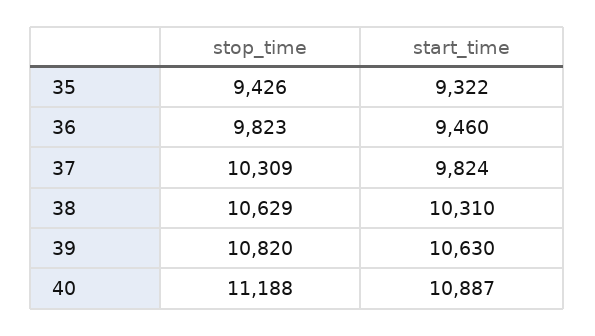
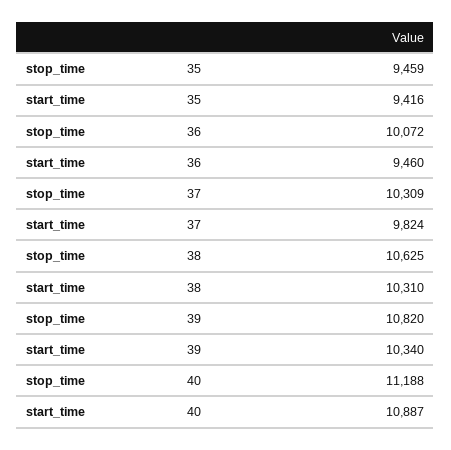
  {
    "stop_time": {
-     "35": 9426,
+     "35": 9459,
-     "36": 9823,
+     "36": 10072,
      "37": 10309,
-     "38": 10629,
+     "38": 10625,
      "39": 10820,
      "40": 11188
    },
    "start_time": {
-     "35": 9322,
+     "35": 9416,
      "36": 9460,
      "37": 9824,
      "38": 10310,
-     "39": 10630,
+     "39": 10340,
      "40": 10887
    }
  }

